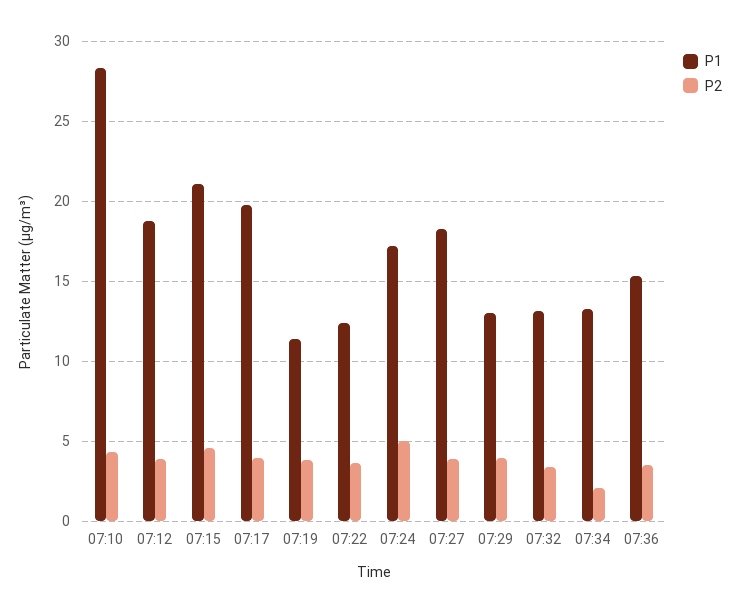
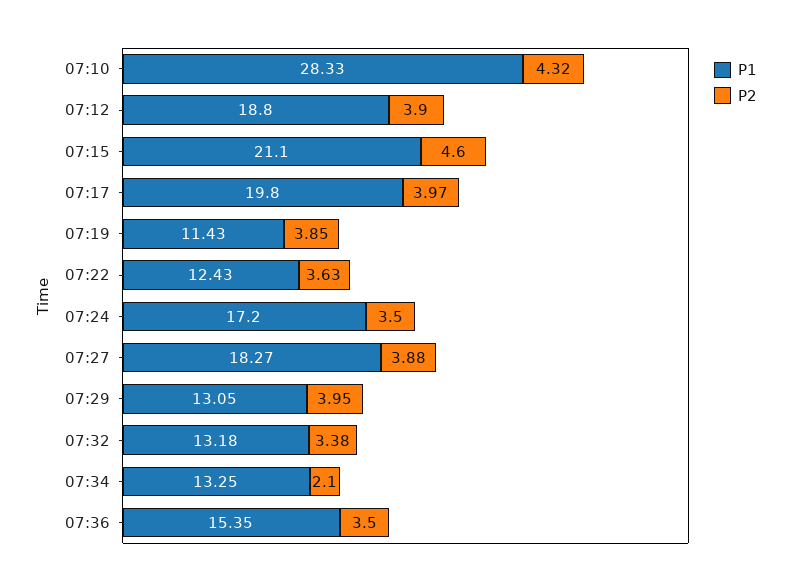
  {
    "P1": {
      "07:10": 28.33,
      "07:12": 18.8,
      "07:15": 21.1,
      "07:17": 19.8,
      "07:19": 11.43,
      "07:22": 12.43,
      "07:24": 17.2,
      "07:27": 18.27,
      "07:29": 13.05,
      "07:32": 13.18,
      "07:34": 13.25,
      "07:36": 15.35
    },
    "P2": {
      "07:10": 4.32,
      "07:12": 3.9,
      "07:15": 4.6,
      "07:17": 3.97,
      "07:19": 3.85,
      "07:22": 3.63,
-     "07:24": 5,
+     "07:24": 3.5,
      "07:27": 3.88,
      "07:29": 3.95,
      "07:32": 3.38,
      "07:34": 2.1,
      "07:36": 3.5
    }
  }

